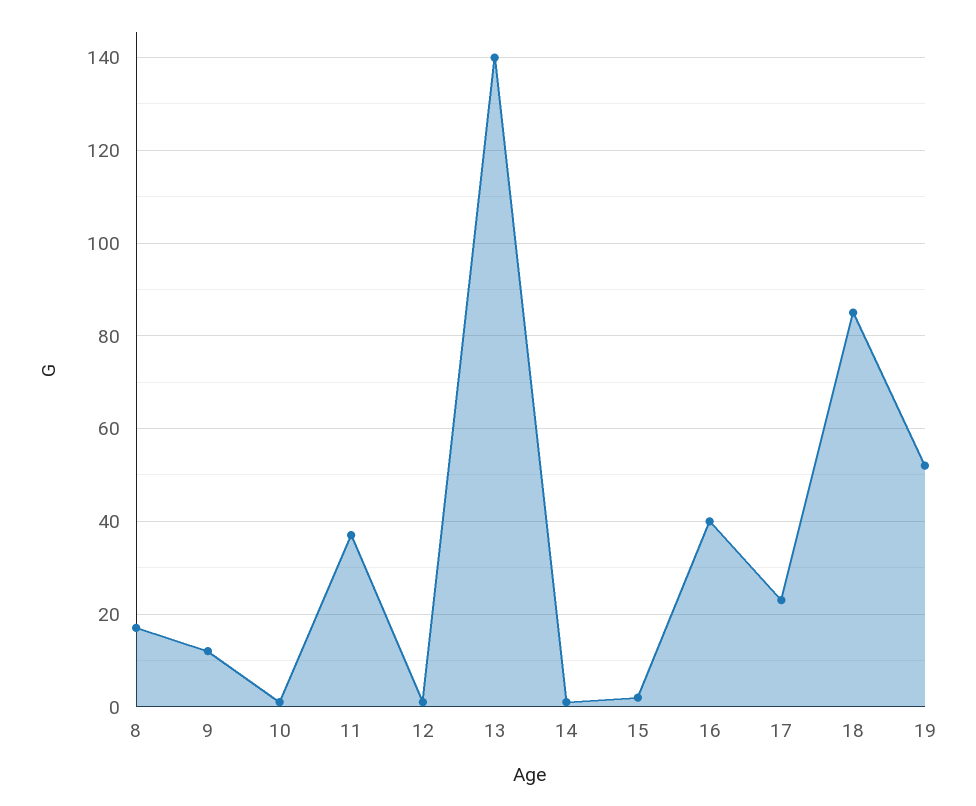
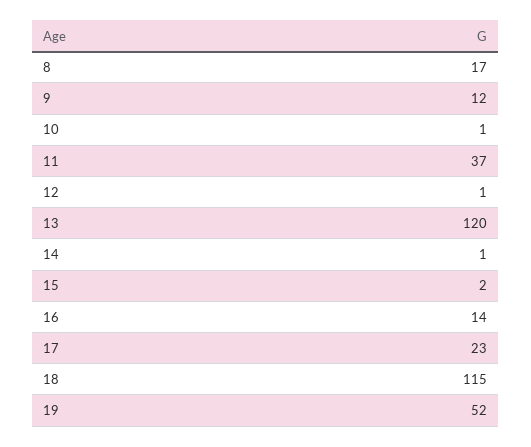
  {
    "8": 17,
    "9": 12,
    "10": 1,
    "11": 37,
    "12": 1,
-   "13": 140,
+   "13": 120,
    "14": 1,
    "15": 2,
-   "16": 40,
+   "16": 14,
    "17": 23,
-   "18": 85,
+   "18": 115,
    "19": 52
  }

